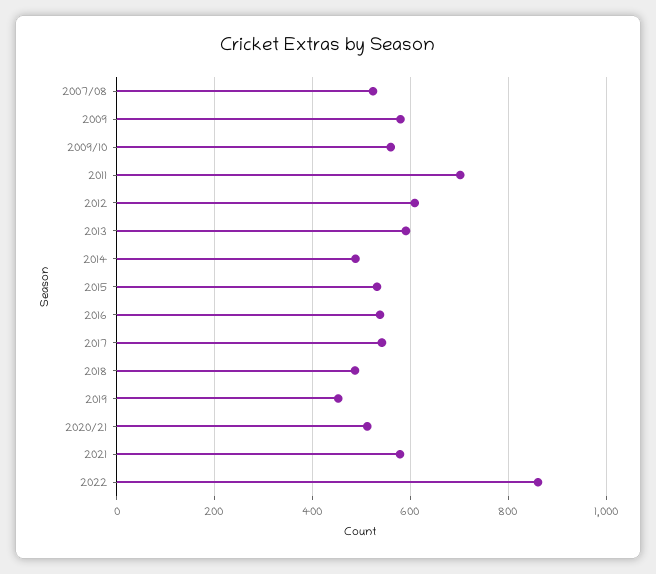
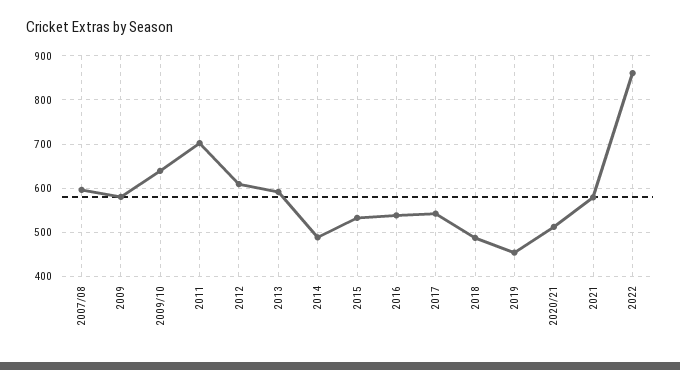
  {
-   "2007/08": 520,
+   "2007/08": 600,
    "2009": 580,
-   "2009/10": 560,
+   "2009/10": 640,
    "2011": 700,
    "2012": 600,
    "2013": 600,
    "2014": 480,
    "2015": 540,
    "2016": 540,
    "2017": 540,
    "2018": 480,
    "2019": 460,
    "2020/21": 520,
    "2021": 580,
    "2022": 860
  }

